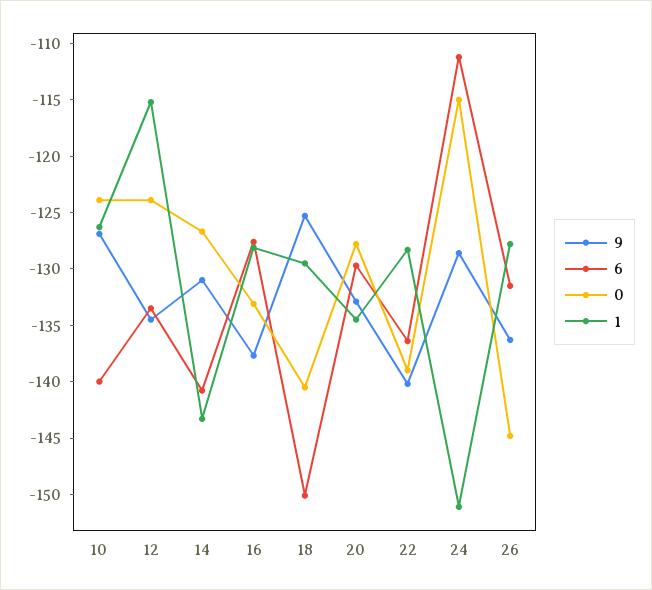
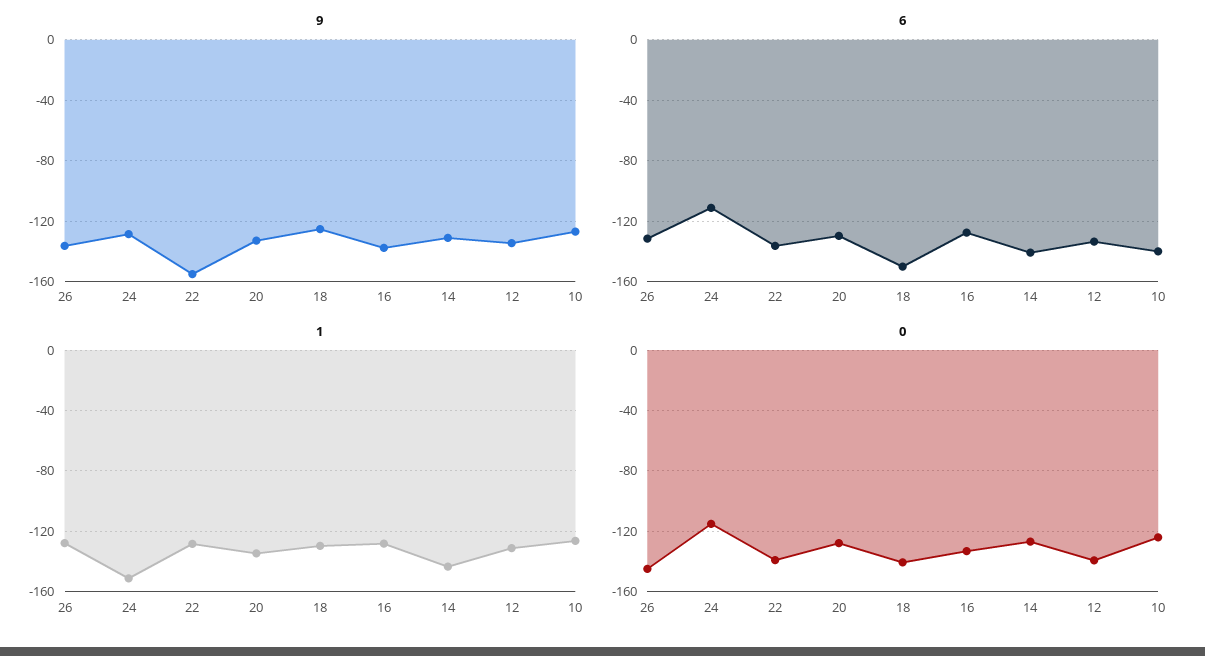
  {
    "9": {
      "10": -127,
      "12": -135,
      "14": -131,
      "16": -138,
      "18": -125,
      "20": -133,
-     "22": -140,
+     "22": -155,
      "24": -129,
      "26": -136
    },
    "6": {
      "10": -140,
      "12": -134,
      "14": -141,
      "16": -128,
      "18": -150,
      "20": -130,
      "22": -136,
      "24": -111,
      "26": -132
    },
    "0": {
      "10": -124,
-     "12": -124,
+     "12": -140,
      "14": -127,
      "16": -133,
      "18": -141,
      "20": -128,
      "22": -139,
      "24": -115,
      "26": -145
    },
    "1": {
      "10": -126,
-     "12": -115,
+     "12": -130,
      "14": -143,
      "16": -128,
      "18": -130,
      "20": -135,
      "22": -128,
      "24": -151,
      "26": -128
    }
  }

